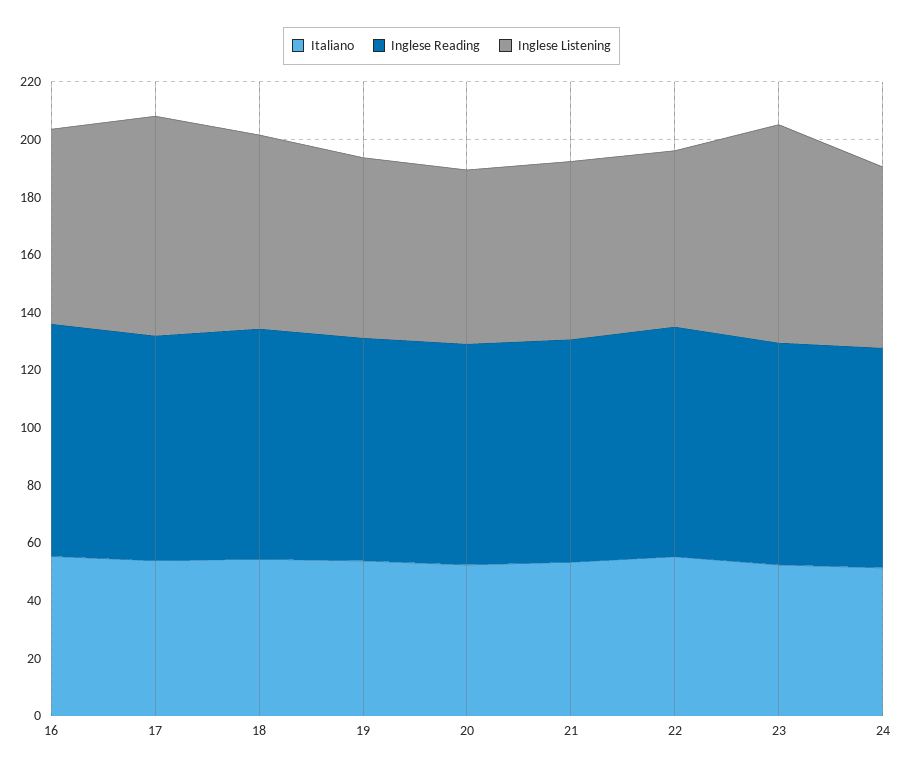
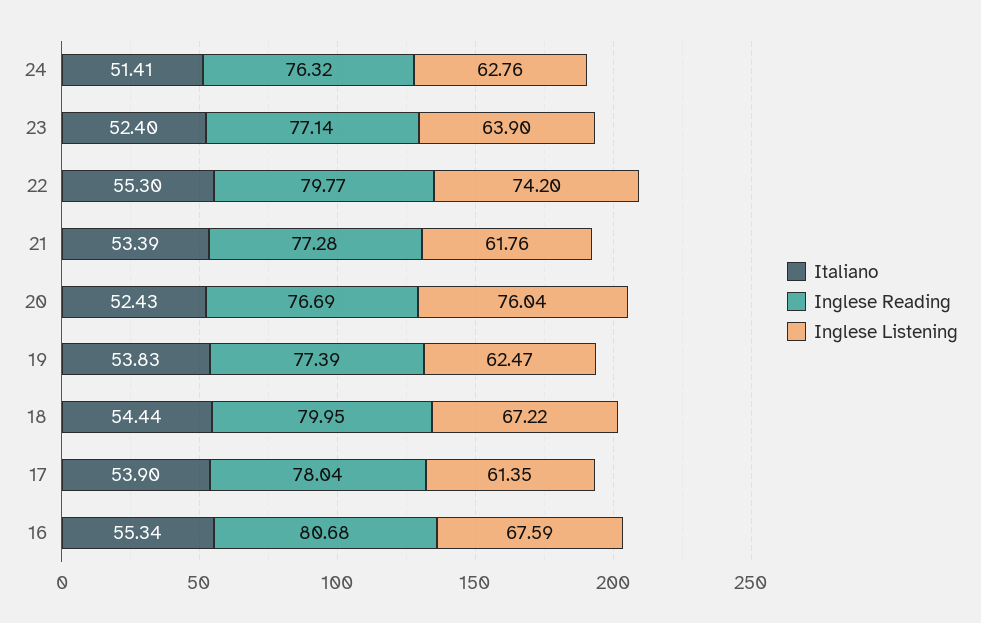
  {
    "Italiano": {
      "16": 55.34,
      "17": 53.9,
      "18": 54.44,
      "19": 53.83,
      "20": 52.43,
      "21": 53.39,
      "22": 55.3,
      "23": 52.4,
      "24": 51.41
    },
    "Inglese Reading": {
      "16": 80.68,
      "17": 78.04,
      "18": 79.95,
      "19": 77.39,
      "20": 76.69,
      "21": 77.28,
      "22": 79.77,
      "23": 77.14,
      "24": 76.32
    },
    "Inglese Listening": {
      "16": 67.59,
-     "17": 75,
+     "17": 61.35,
      "18": 67.22,
      "19": 62.47,
-     "20": 60,
+     "20": 76.04,
      "21": 61.76,
-     "22": 60,
+     "22": 74.2,
-     "23": 75,
+     "23": 63.9,
      "24": 62.76
    }
  }

